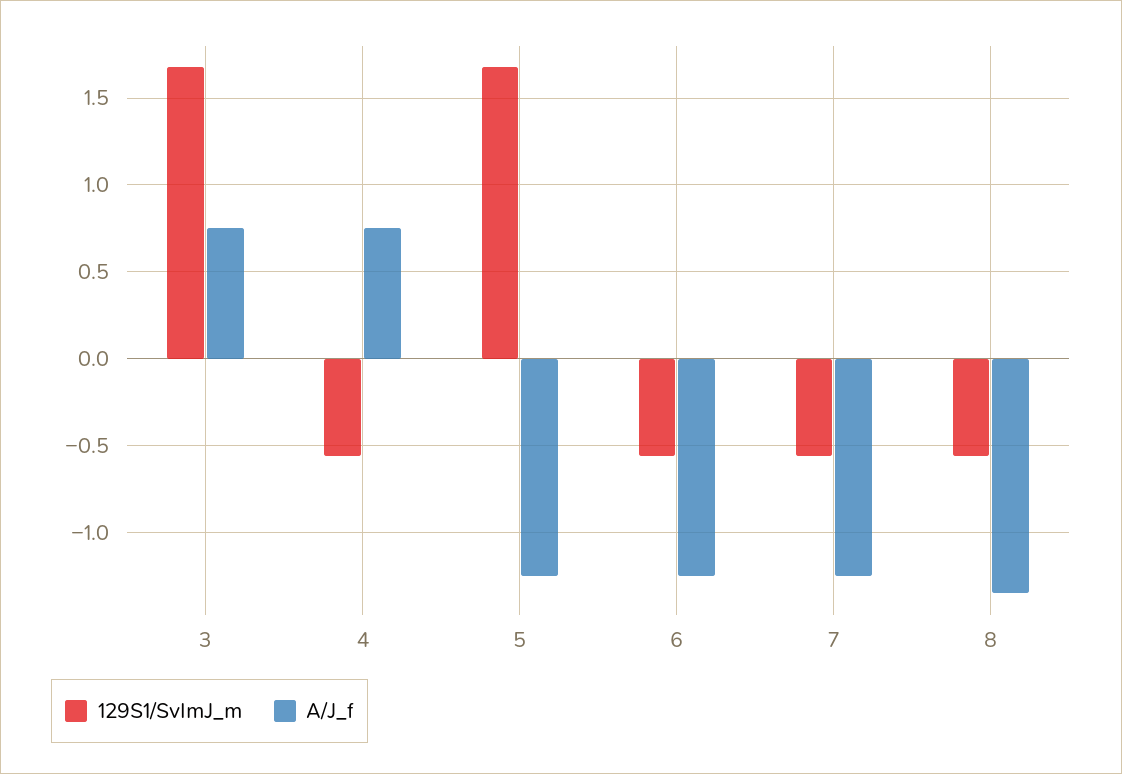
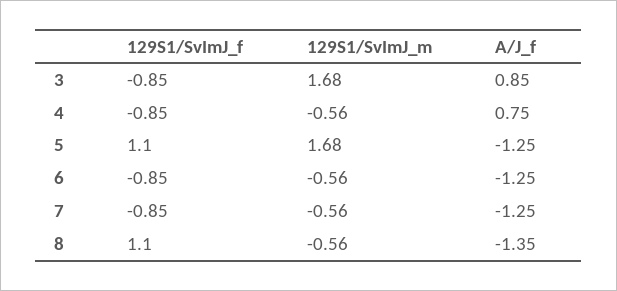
  {
    "129S1/SvImJ_m": {
      "3": 1.68,
      "4": -0.56,
      "5": 1.68,
      "6": -0.56,
      "7": -0.56,
      "8": -0.56
    },
    "A/J_f": {
-     "3": 0.75,
+     "3": 0.85,
      "4": 0.75,
      "5": -1.25,
      "6": -1.25,
      "7": -1.25,
      "8": -1.35
-   }
+   },
+   "129S1/SvImJ_f": {
+     "3": -0.85,
+     "4": -0.85,
+     "5": 1.1,
+     "6": -0.85,
+     "7": -0.85,
+     "8": 1.1
+   }
  }

